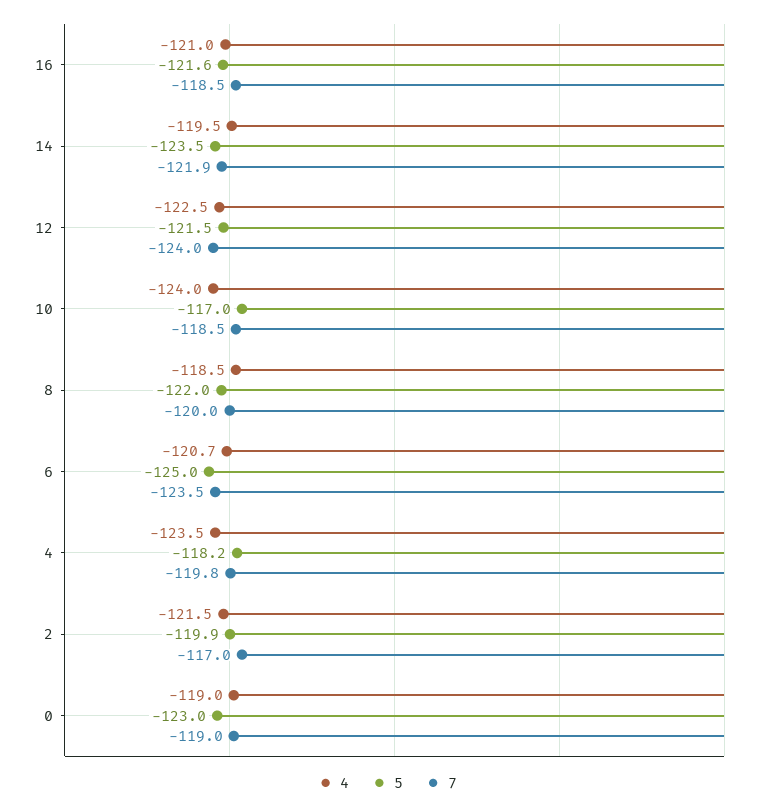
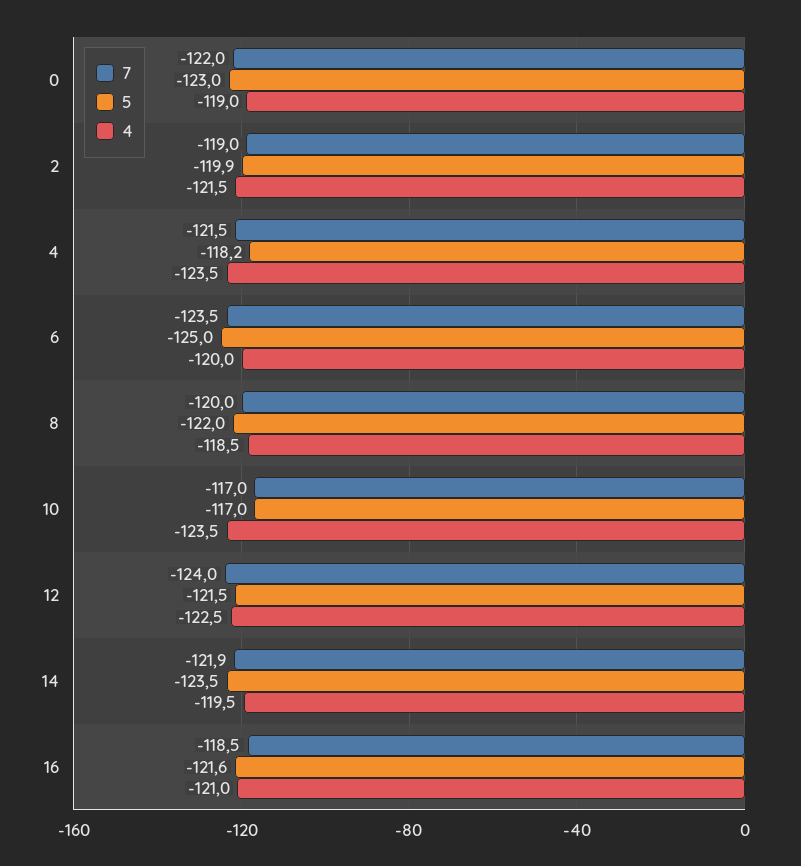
  {
    "4": {
      "16": -121,
      "14": -119.5,
      "12": -122.5,
-     "10": -124,
+     "10": -123.5,
      "8": -118.5,
-     "6": -120.7,
+     "6": -120,
      "4": -123.5,
      "2": -121.5,
      "0": -119
    },
    "5": {
      "16": -121.6,
      "14": -123.5,
      "12": -121.5,
      "10": -117,
      "8": -122,
      "6": -125,
      "4": -118.2,
      "2": -119.9,
      "0": -123
    },
    "7": {
      "16": -118.5,
      "14": -121.9,
      "12": -124,
-     "10": -118.5,
+     "10": -117,
      "8": -120,
      "6": -123.5,
-     "4": -119.8,
+     "4": -121.5,
-     "2": -117,
+     "2": -119,
-     "0": -119
+     "0": -122
    }
  }

